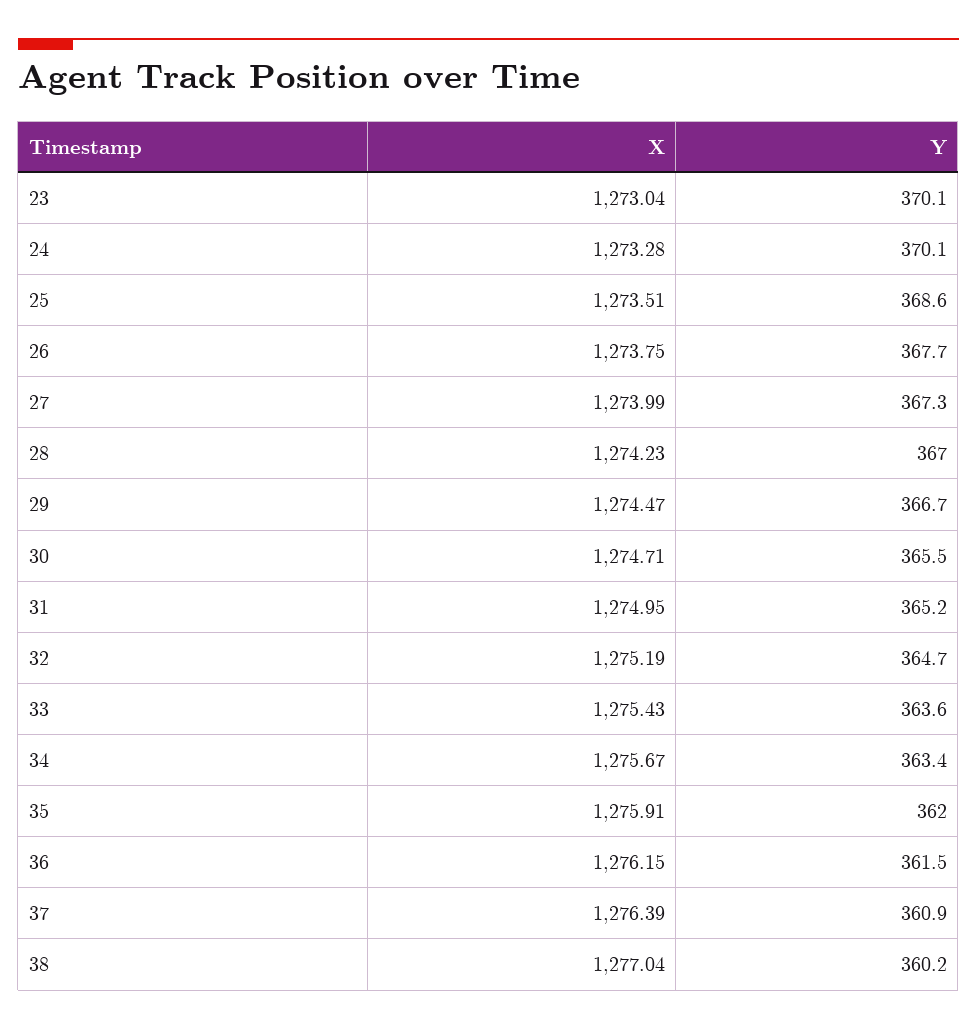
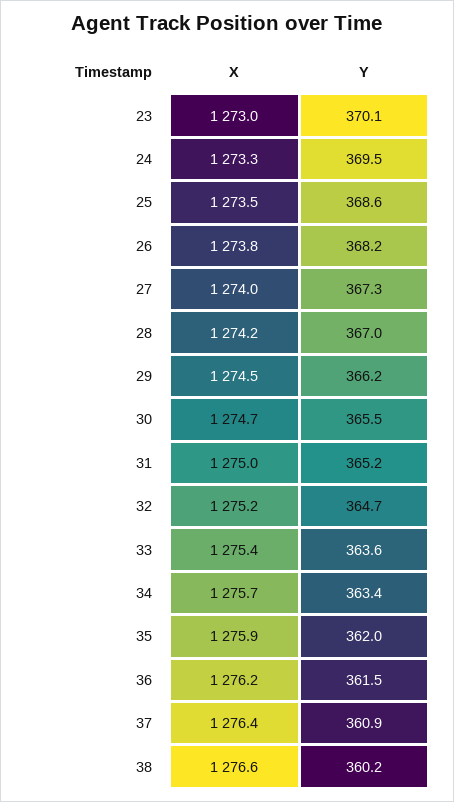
  {
    "X": {
      "23": 1273.04,
      "24": 1273.28,
      "25": 1273.51,
      "26": 1273.75,
      "27": 1273.99,
      "28": 1274.23,
      "29": 1274.47,
      "30": 1274.71,
      "31": 1274.95,
      "32": 1275.19,
      "33": 1275.43,
      "34": 1275.67,
      "35": 1275.91,
      "36": 1276.15,
      "37": 1276.39,
-     "38": 1277.04
+     "38": 1276.6
    },
    "Y": {
      "23": 370.1,
-     "24": 370.1,
+     "24": 369.5,
      "25": 368.6,
-     "26": 367.7,
+     "26": 368.2,
      "27": 367.3,
      "28": 367,
-     "29": 366.7,
+     "29": 366.2,
      "30": 365.5,
      "31": 365.2,
      "32": 364.7,
      "33": 363.6,
      "34": 363.4,
      "35": 362,
      "36": 361.5,
      "37": 360.9,
      "38": 360.2
    }
  }

